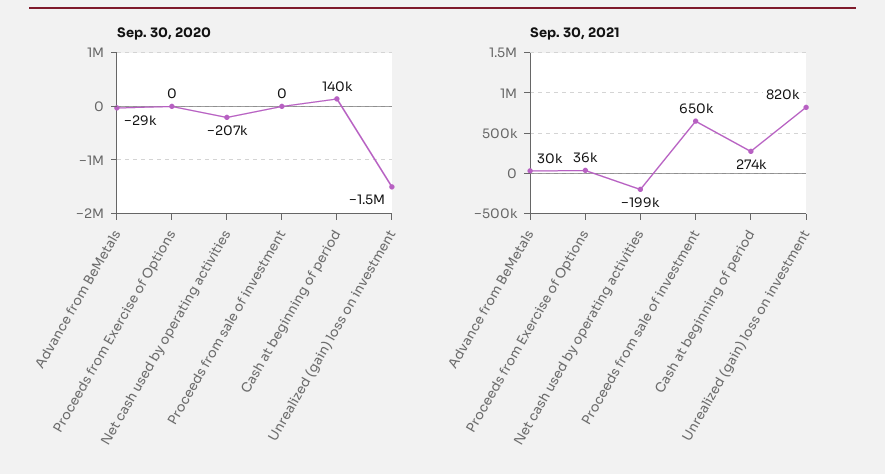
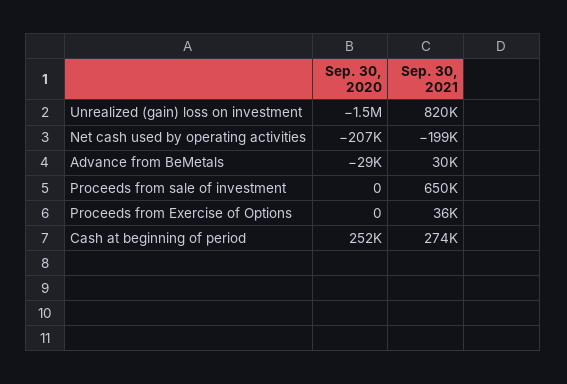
  {
    "Sep. 30, 2020": {
      "Advance from BeMetals": -29000,
      "Proceeds from Exercise of Options": 0,
      "Net cash used by operating activities": -207000,
      "Proceeds from sale of investment": 0,
-     "Cash at beginning of period": 140000,
+     "Cash at beginning of period": 252000,
      "Unrealized (gain) loss on investment": -1500000
    },
    "Sep. 30, 2021": {
      "Advance from BeMetals": 30000,
      "Proceeds from Exercise of Options": 36000,
      "Net cash used by operating activities": -199000,
      "Proceeds from sale of investment": 650000,
      "Cash at beginning of period": 274000,
      "Unrealized (gain) loss on investment": 820000
    }
  }

